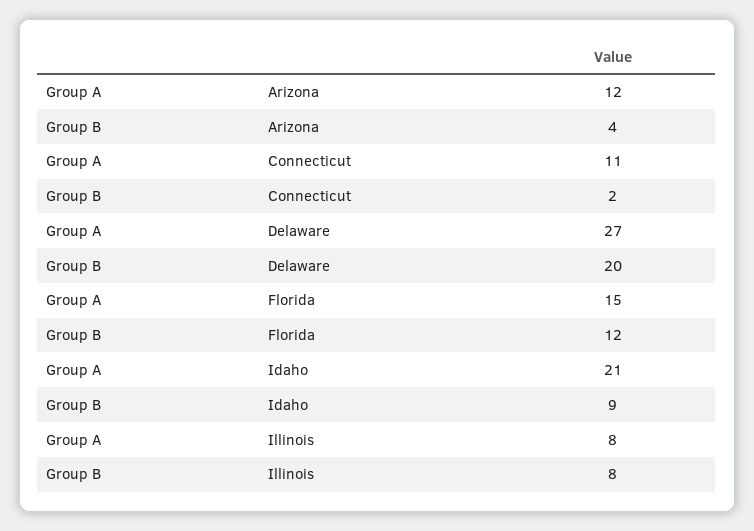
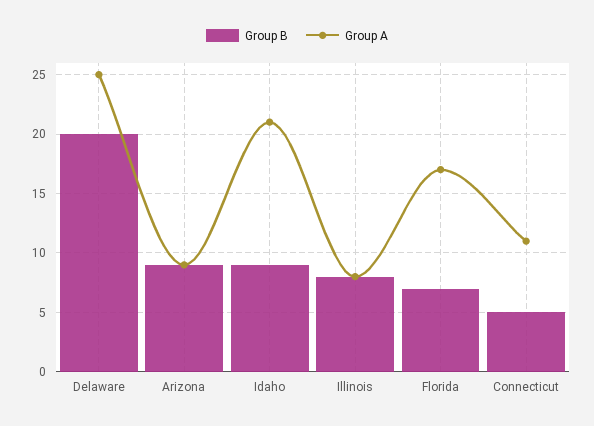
  {
    "Group A": {
-     "Arizona": 12,
+     "Arizona": 9,
      "Connecticut": 11,
-     "Delaware": 27,
+     "Delaware": 25,
-     "Florida": 15,
+     "Florida": 17,
      "Idaho": 21,
      "Illinois": 8
    },
    "Group B": {
-     "Arizona": 4,
+     "Arizona": 9,
-     "Connecticut": 2,
+     "Connecticut": 5,
      "Delaware": 20,
-     "Florida": 12,
+     "Florida": 7,
      "Idaho": 9,
      "Illinois": 8
    }
  }

